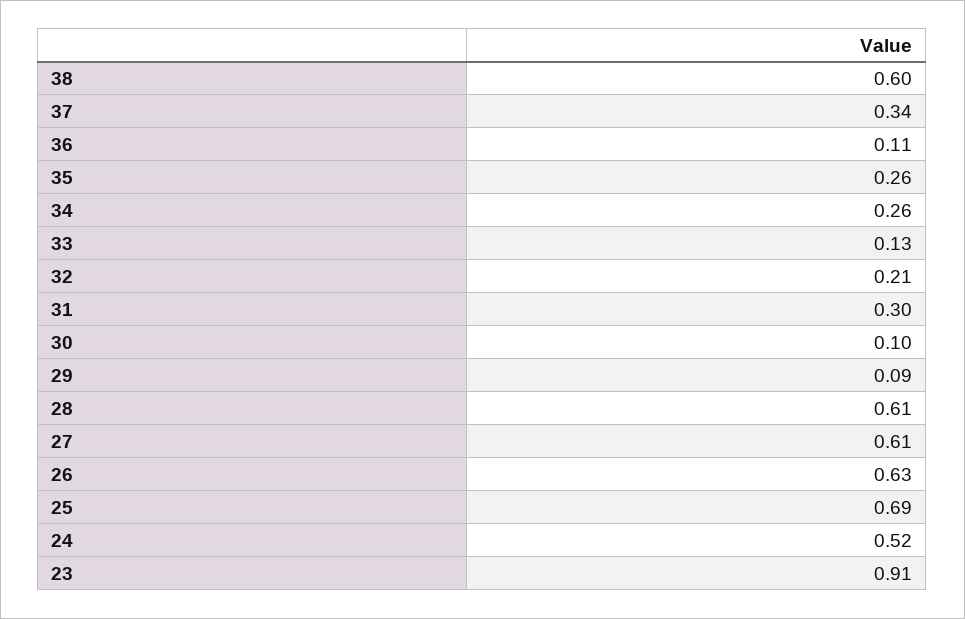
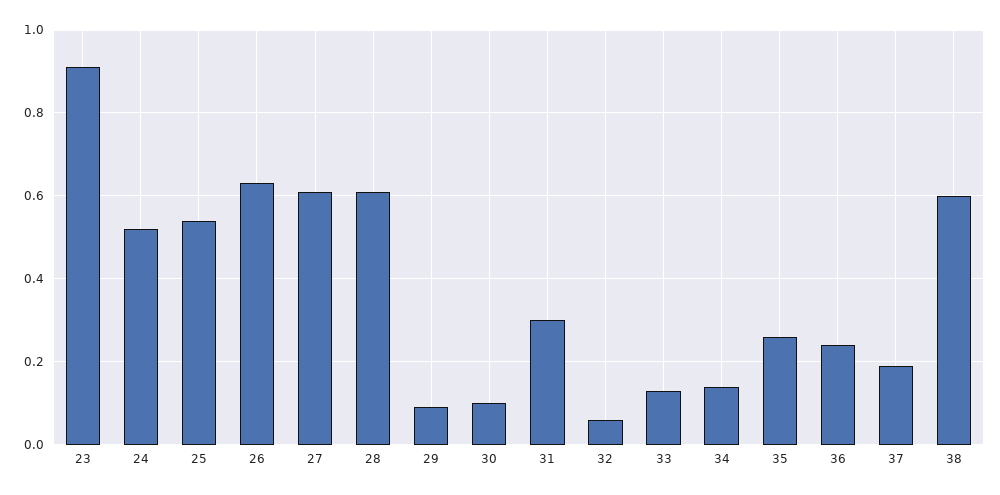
  {
    "38": 0.6,
-   "37": 0.34,
+   "37": 0.2,
-   "36": 0.11,
+   "36": 0.25,
    "35": 0.26,
-   "34": 0.26,
+   "34": 0.15,
    "33": 0.13,
-   "32": 0.21,
+   "32": 0.05,
    "31": 0.3,
    "30": 0.1,
    "29": 0.09,
    "28": 0.61,
    "27": 0.61,
    "26": 0.63,
-   "25": 0.69,
+   "25": 0.55,
    "24": 0.52,
    "23": 0.91
  }

